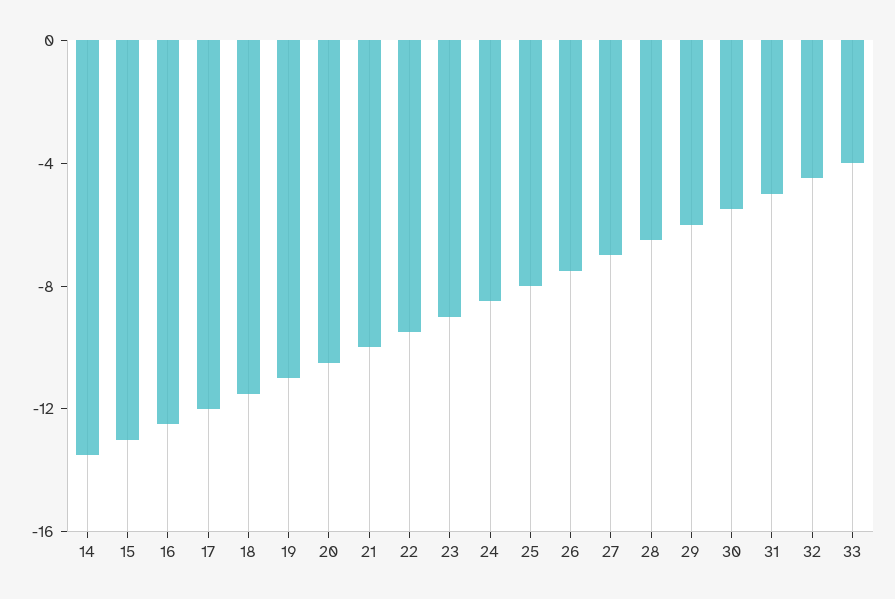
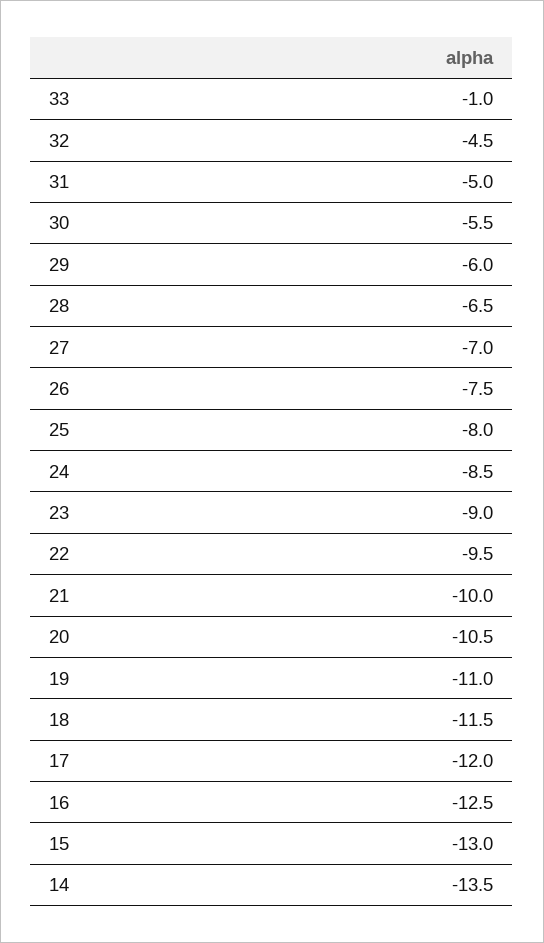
  {
    "14": -13.5,
    "15": -13,
    "16": -12.5,
    "17": -12,
    "18": -11.5,
    "19": -11,
    "20": -10.5,
    "21": -10,
    "22": -9.5,
    "23": -9,
    "24": -8.5,
    "25": -8,
    "26": -7.5,
    "27": -7,
    "28": -6.5,
    "29": -6,
    "30": -5.5,
    "31": -5,
    "32": -4.5,
-   "33": -4
+   "33": -1
  }

